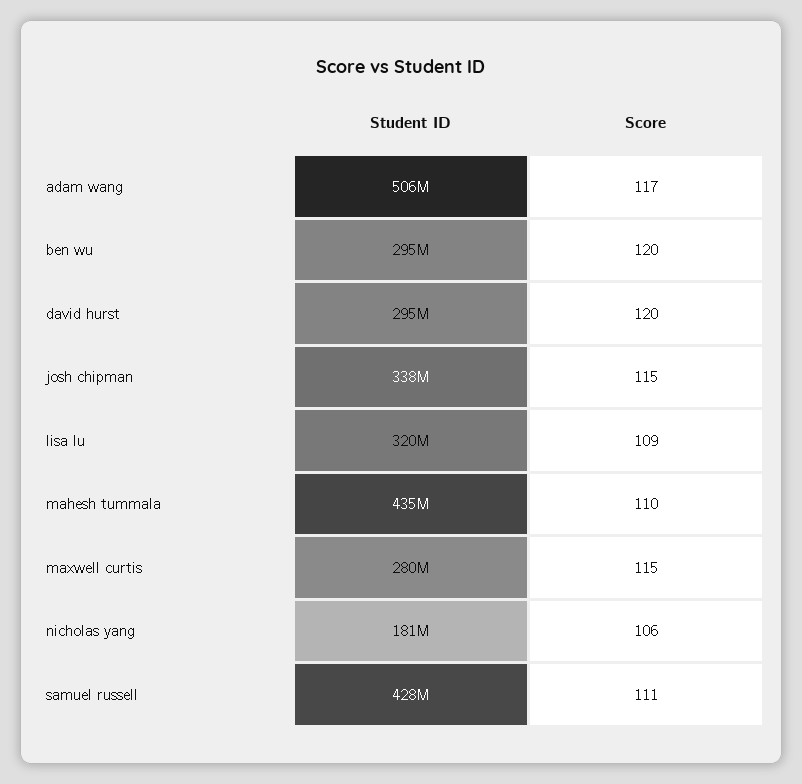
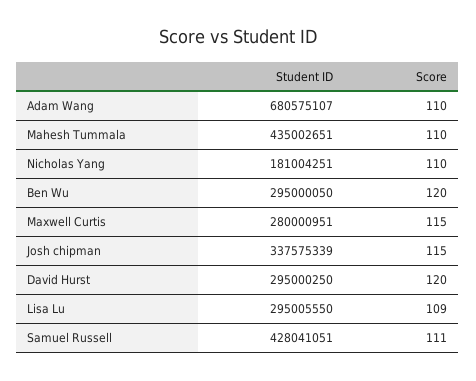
  {
    "Student ID": {
-     "adam wang": 506000000,
+     "adam wang": 680575107,
      "ben wu": 295000050,
      "david hurst": 295000250,
      "josh chipman": 337575339,
-     "lisa lu": 320000000,
+     "lisa lu": 295005550,
      "mahesh tummala": 435002651,
      "maxwell curtis": 280000951,
      "nicholas yang": 181004251,
      "samuel russell": 428041051
    },
    "Score": {
-     "adam wang": 117,
+     "adam wang": 110,
      "ben wu": 120,
      "david hurst": 120,
      "josh chipman": 115,
      "lisa lu": 109,
      "mahesh tummala": 110,
      "maxwell curtis": 115,
-     "nicholas yang": 106,
+     "nicholas yang": 110,
      "samuel russell": 111
    }
  }

